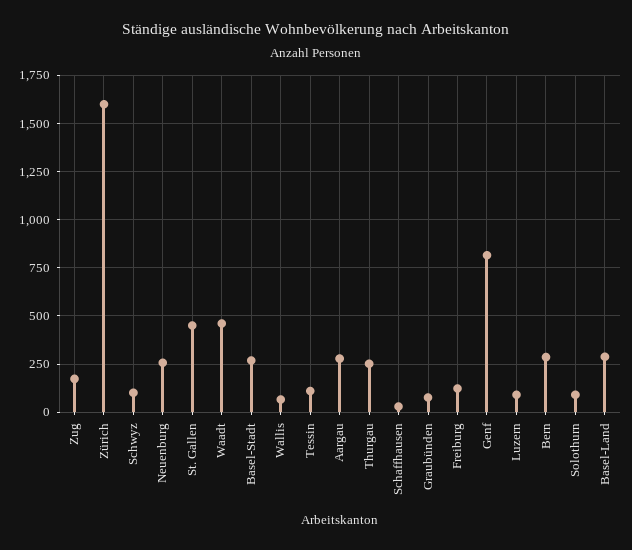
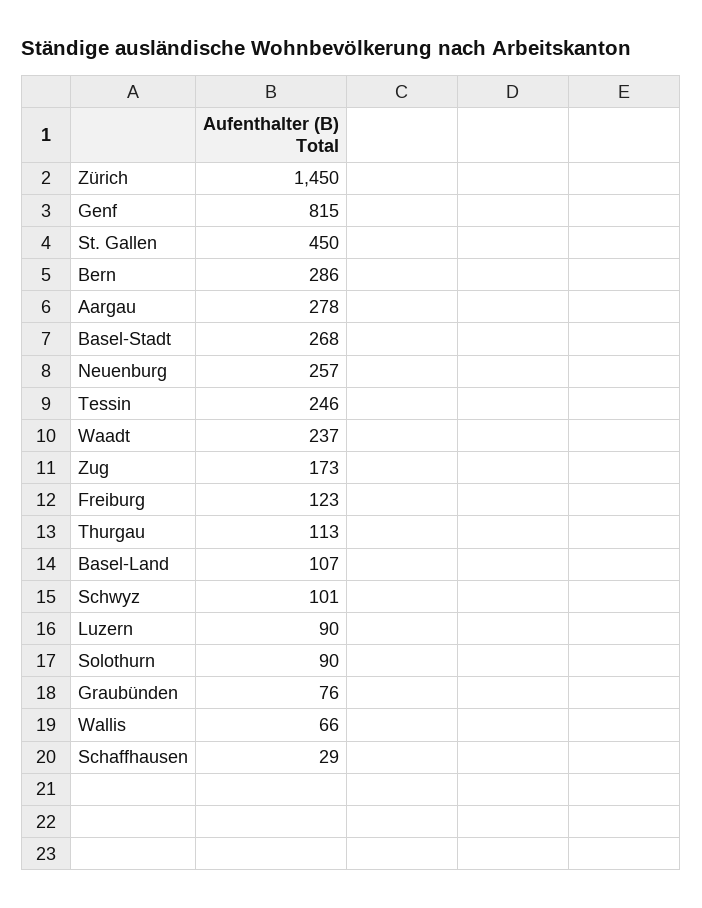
  {
    "Zug": 173,
-   "Zürich": 1600,
+   "Zürich": 1450,
    "Schwyz": 101,
    "Neuenburg": 257,
    "St. Gallen": 450,
-   "Waadt": 450,
+   "Waadt": 237,
    "Basel-Stadt": 268,
    "Wallis": 66,
-   "Tessin": 100,
+   "Tessin": 246,
    "Aargau": 278,
-   "Thurgau": 250,
+   "Thurgau": 113,
    "Schaffhausen": 29,
    "Graubünden": 76,
    "Freiburg": 123,
    "Genf": 815,
    "Luzern": 90,
    "Bern": 286,
    "Solothurn": 90,
-   "Basel-Land": 300
+   "Basel-Land": 107
  }

